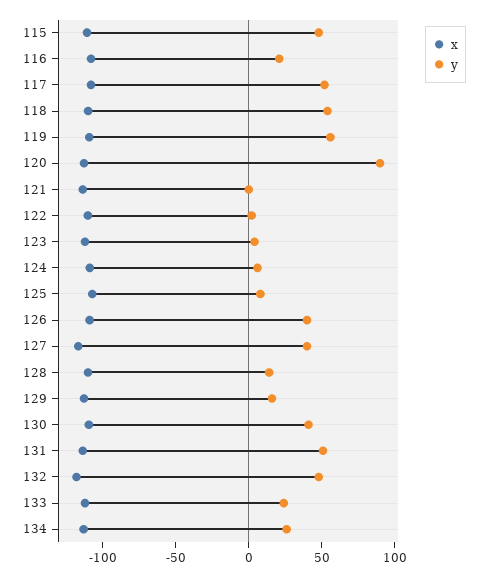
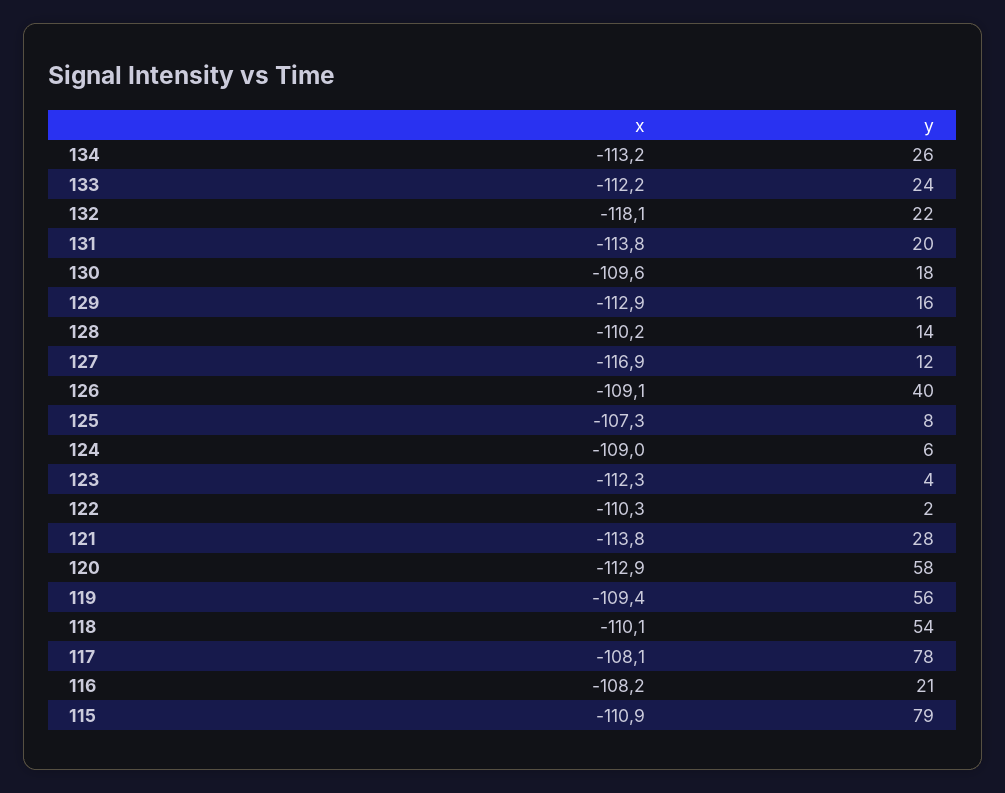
  {
    "x": {
      "115": -110.9,
      "116": -108.2,
      "117": -108.1,
      "118": -110.1,
      "119": -109.4,
      "120": -112.9,
      "121": -113.8,
      "122": -110.3,
      "123": -112.3,
      "124": -109,
      "125": -107.3,
      "126": -109.1,
      "127": -116.9,
      "128": -110.2,
      "129": -112.9,
      "130": -109.6,
      "131": -113.8,
      "132": -118.1,
      "133": -112.2,
      "134": -113.2
    },
    "y": {
-     "115": 50,
+     "115": 79,
      "116": 21,
-     "117": 50,
+     "117": 78,
      "118": 54,
      "119": 56,
-     "120": 90,
+     "120": 58,
-     "121": 0,
+     "121": 28,
      "122": 2,
      "123": 4,
      "124": 6,
      "125": 8,
      "126": 40,
-     "127": 40,
+     "127": 12,
      "128": 14,
      "129": 16,
-     "130": 40,
+     "130": 18,
-     "131": 50,
+     "131": 20,
-     "132": 50,
+     "132": 22,
      "133": 24,
      "134": 26
    }
  }

